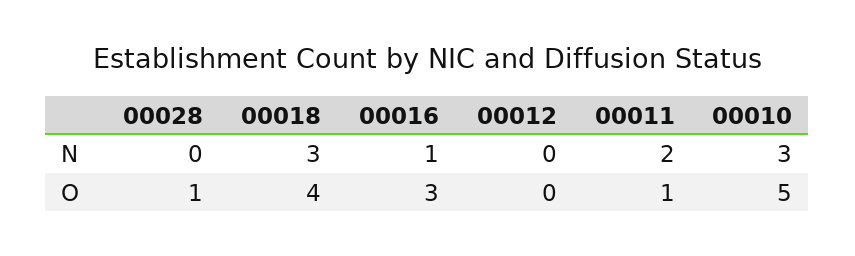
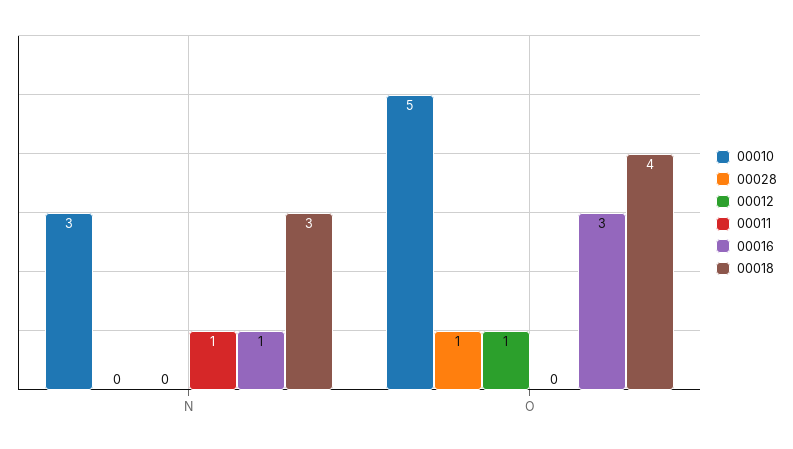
  {
    "00028": {
      "N": 0,
      "O": 1
    },
    "00018": {
      "N": 3,
      "O": 4
    },
    "00016": {
      "N": 1,
      "O": 3
    },
    "00012": {
      "N": 0,
-     "O": 0
+     "O": 1
    },
    "00011": {
-     "N": 2,
+     "N": 1,
-     "O": 1
+     "O": 0
    },
    "00010": {
      "N": 3,
      "O": 5
    }
  }

